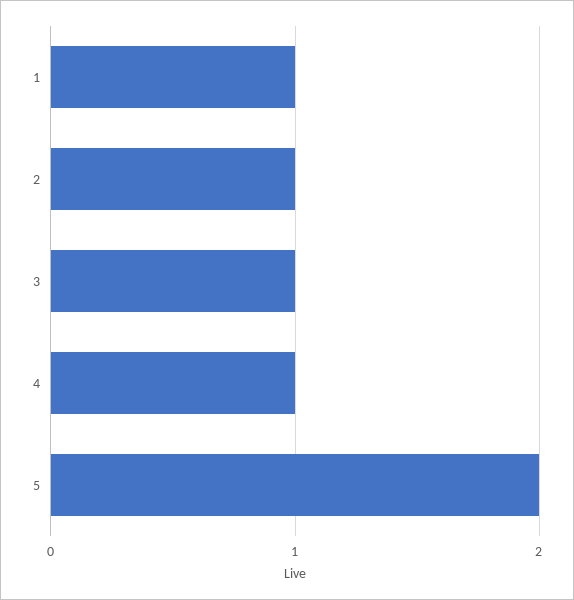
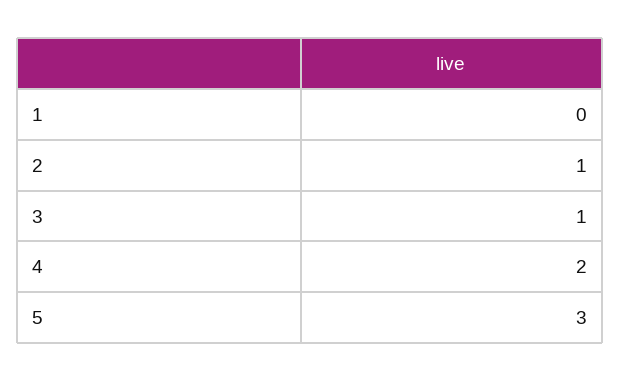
  {
-   "1": 1,
+   "1": 0,
    "2": 1,
    "3": 1,
-   "4": 1,
+   "4": 2,
-   "5": 2
+   "5": 3
  }

